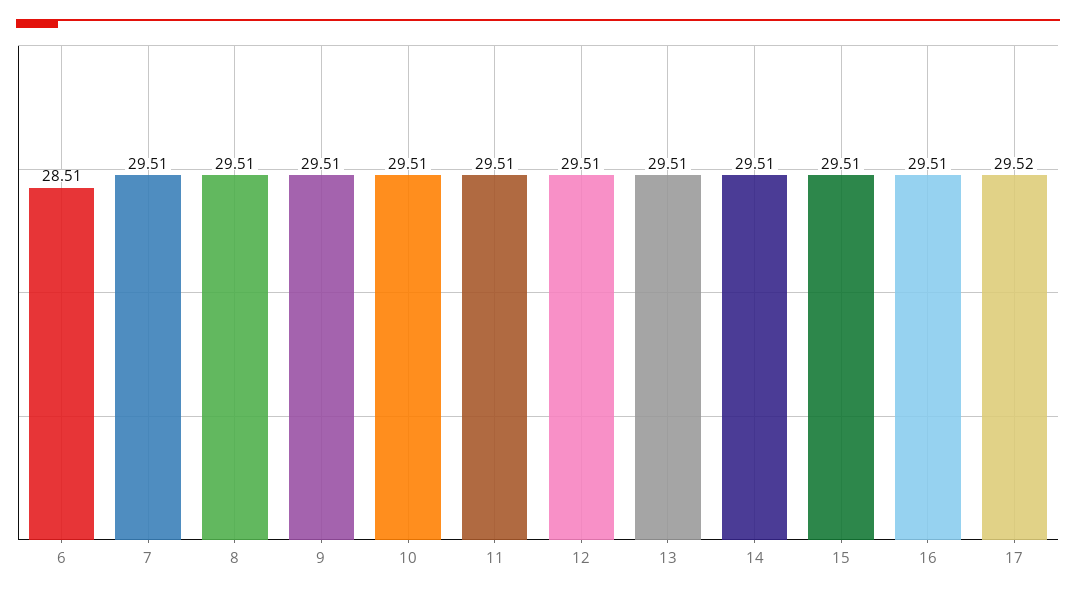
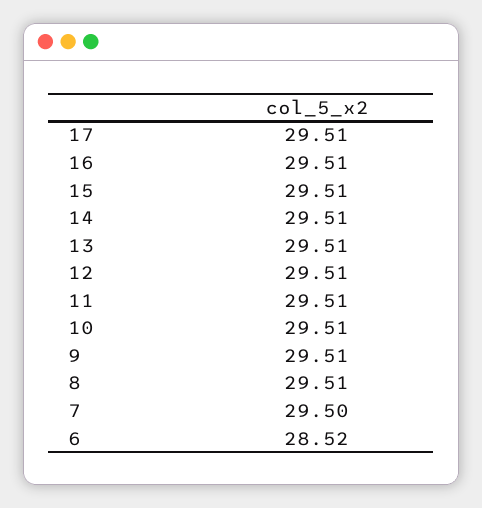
  {
-   "6": 28.51,
+   "6": 28.52,
-   "7": 29.51,
+   "7": 29.5,
    "8": 29.51,
    "9": 29.51,
    "10": 29.51,
    "11": 29.51,
    "12": 29.51,
    "13": 29.51,
    "14": 29.51,
    "15": 29.51,
    "16": 29.51,
-   "17": 29.52
+   "17": 29.51
  }

